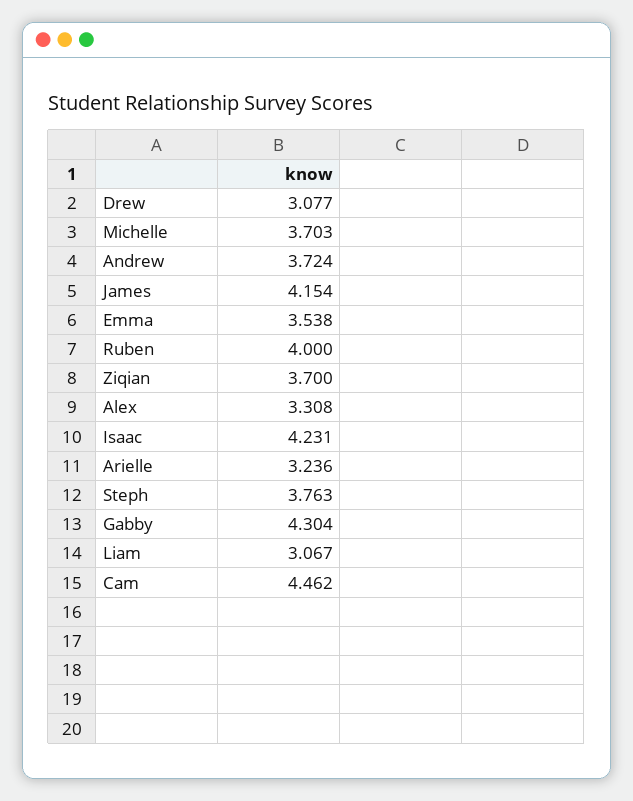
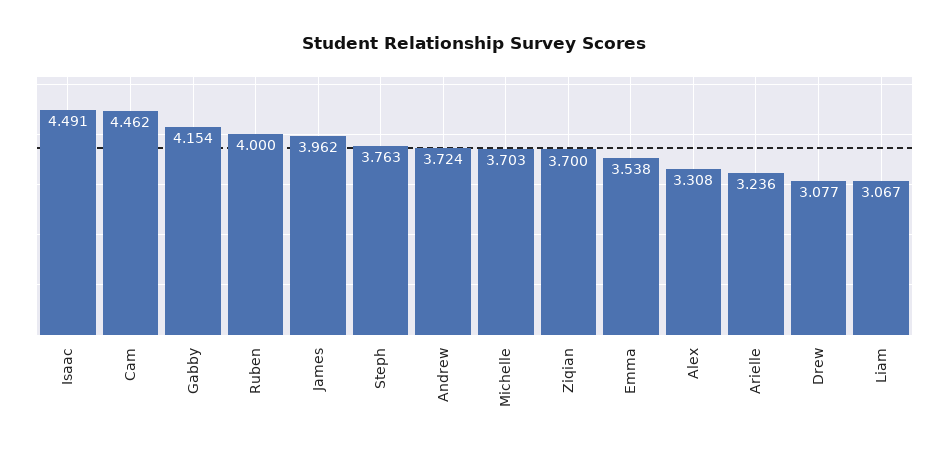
  {
    "Drew": 3.077,
    "Michelle": 3.703,
    "Andrew": 3.724,
-   "James": 4.154,
+   "James": 3.962,
    "Emma": 3.538,
    "Ruben": 4,
    "Ziqian": 3.7,
    "Alex": 3.308,
-   "Isaac": 4.231,
+   "Isaac": 4.491,
    "Arielle": 3.236,
    "Steph": 3.763,
-   "Gabby": 4.304,
+   "Gabby": 4.154,
    "Liam": 3.067,
    "Cam": 4.462
  }

